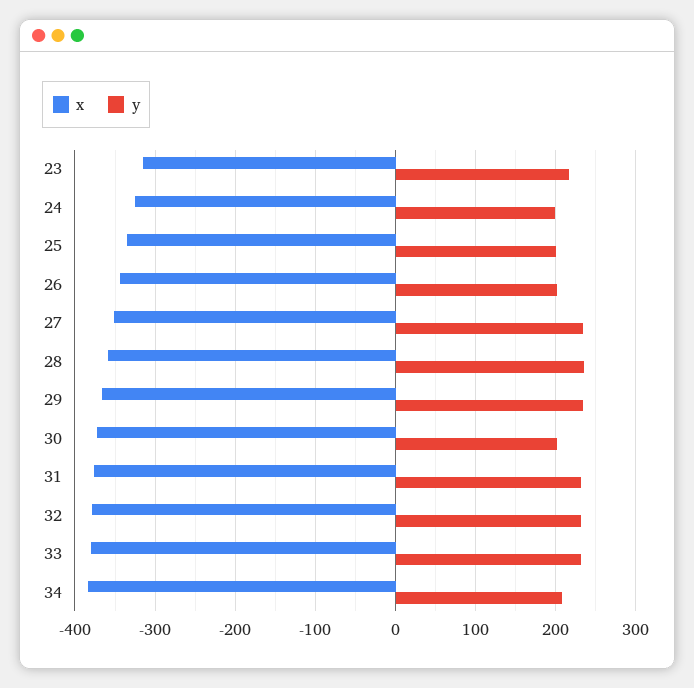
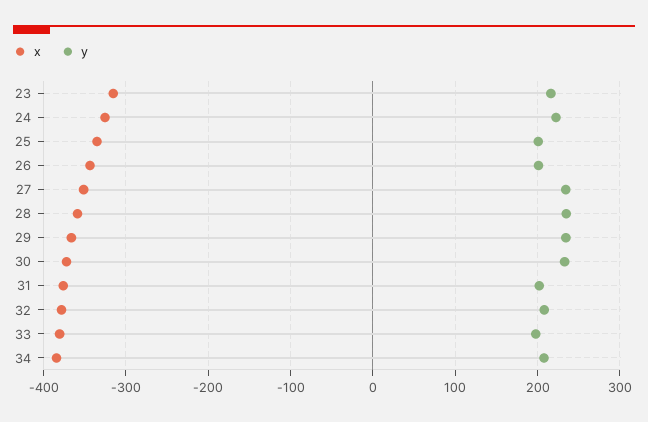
  {
    "x": {
      "23": -320,
      "24": -330,
      "25": -340,
      "26": -340,
      "27": -350,
      "28": -360,
      "29": -370,
      "30": -370,
      "31": -380,
      "32": -380,
      "33": -380,
      "34": -380
    },
    "y": {
      "23": 220,
-     "24": 200,
+     "24": 220,
      "25": 200,
      "26": 200,
      "27": 230,
      "28": 230,
      "29": 230,
-     "30": 200,
+     "30": 230,
-     "31": 230,
+     "31": 200,
-     "32": 230,
+     "32": 210,
-     "33": 230,
+     "33": 200,
      "34": 210
    }
  }

